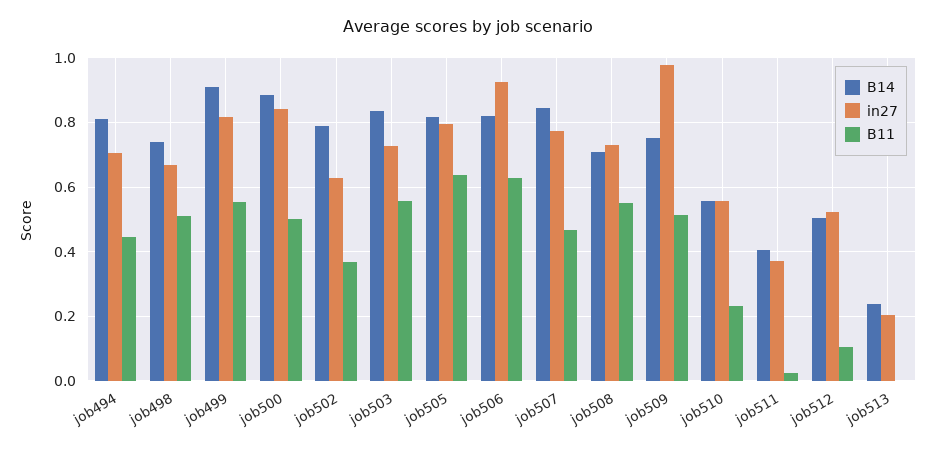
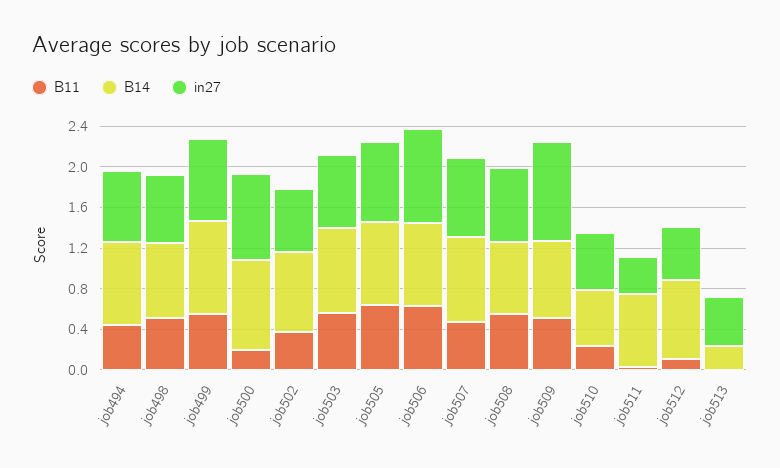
  {
    "B14": {
      "job494": 0.82,
      "job498": 0.74,
      "job499": 0.92,
      "job500": 0.88,
      "job502": 0.78,
      "job503": 0.84,
      "job505": 0.82,
      "job506": 0.82,
      "job507": 0.84,
      "job508": 0.7,
      "job509": 0.76,
      "job510": 0.56,
-     "job511": 0.4,
+     "job511": 0.7,
-     "job512": 0.5,
+     "job512": 0.8,
      "job513": 0.24
    },
    "in27": {
      "job494": 0.7,
      "job498": 0.66,
      "job499": 0.82,
      "job500": 0.84,
      "job502": 0.62,
      "job503": 0.72,
      "job505": 0.8,
      "job506": 0.92,
      "job507": 0.78,
      "job508": 0.74,
      "job509": 0.98,
      "job510": 0.56,
      "job511": 0.38,
      "job512": 0.52,
-     "job513": 0.2
+     "job513": 0.5
    },
    "B11": {
      "job494": 0.44,
      "job498": 0.52,
      "job499": 0.56,
-     "job500": 0.5,
+     "job500": 0.2,
      "job502": 0.36,
      "job503": 0.56,
      "job505": 0.64,
      "job506": 0.62,
      "job507": 0.46,
      "job508": 0.54,
      "job509": 0.52,
      "job510": 0.24,
      "job511": 0.02,
      "job512": 0.1,
      "job513": 0
    }
  }

